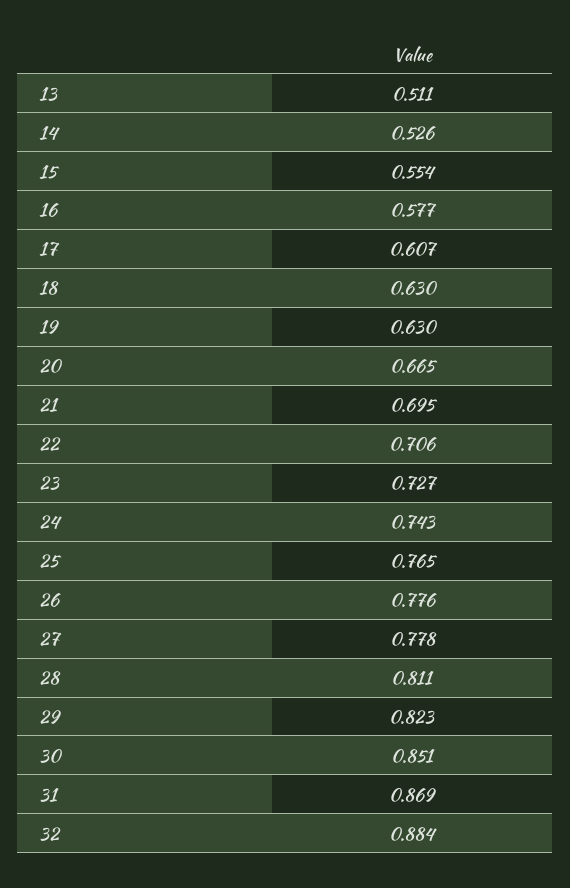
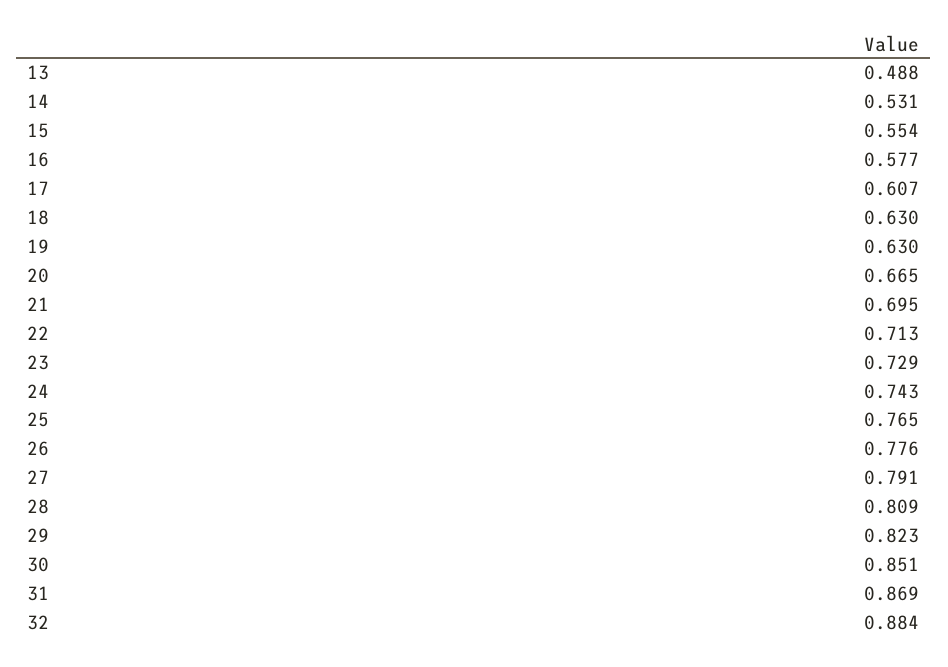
  {
-   "13": 0.511,
+   "13": 0.488,
-   "14": 0.526,
+   "14": 0.531,
    "15": 0.554,
    "16": 0.577,
    "17": 0.607,
    "18": 0.63,
    "19": 0.63,
    "20": 0.665,
    "21": 0.695,
-   "22": 0.706,
+   "22": 0.713,
-   "23": 0.727,
+   "23": 0.729,
    "24": 0.743,
    "25": 0.765,
    "26": 0.776,
-   "27": 0.778,
+   "27": 0.791,
-   "28": 0.811,
+   "28": 0.809,
    "29": 0.823,
    "30": 0.851,
    "31": 0.869,
    "32": 0.884
  }

